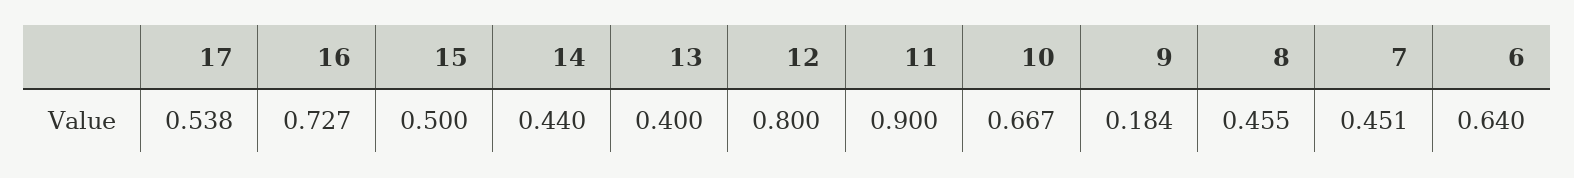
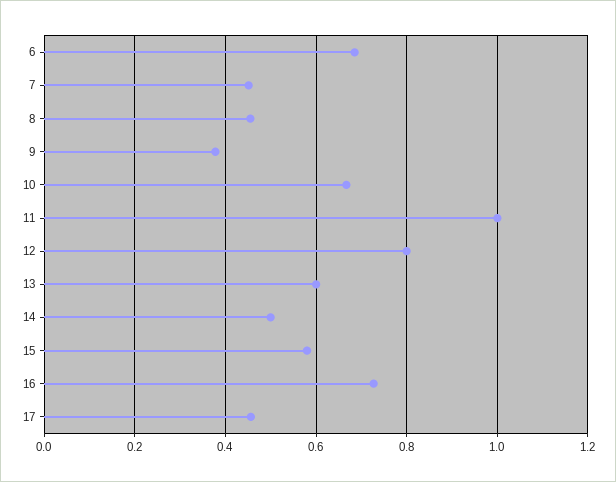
  {
-   "17": 0.538,
+   "17": 0.46,
    "16": 0.727,
-   "15": 0.5,
+   "15": 0.58,
-   "14": 0.44,
+   "14": 0.5,
-   "13": 0.4,
+   "13": 0.6,
    "12": 0.8,
-   "11": 0.9,
+   "11": 1,
    "10": 0.667,
-   "9": 0.184,
+   "9": 0.38,
    "8": 0.455,
    "7": 0.451,
-   "6": 0.64
+   "6": 0.68
  }

